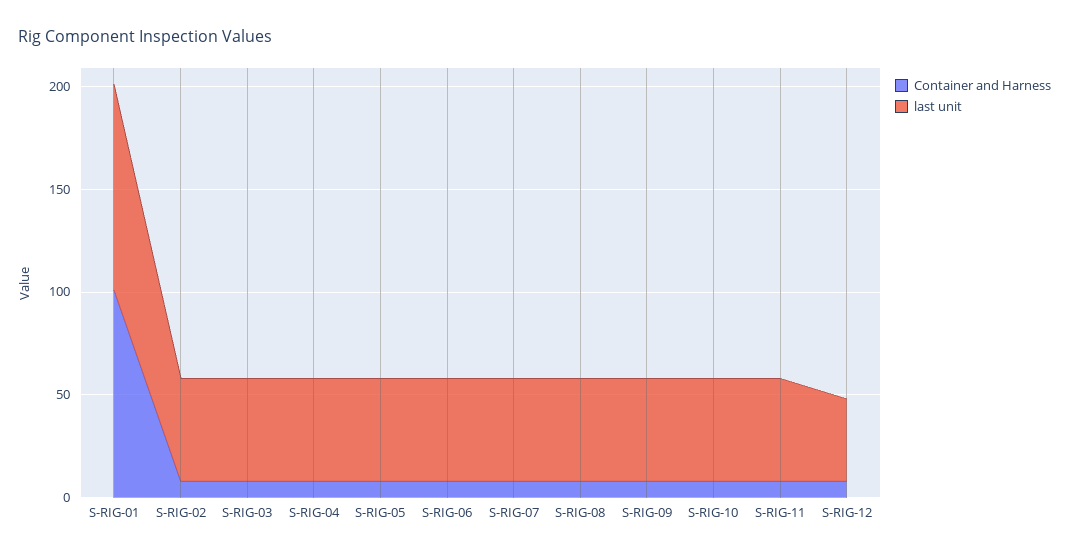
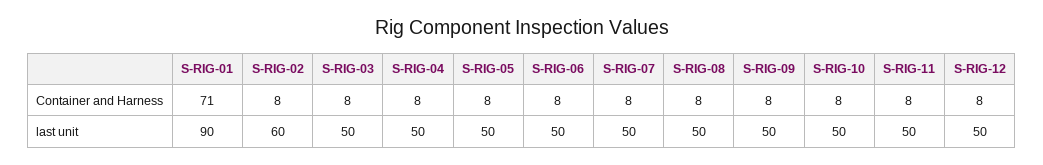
  {
    "Container and Harness": {
-     "S-RIG-01": 100,
+     "S-RIG-01": 71,
      "S-RIG-02": 8,
      "S-RIG-03": 8,
      "S-RIG-04": 8,
      "S-RIG-05": 8,
      "S-RIG-06": 8,
      "S-RIG-07": 8,
      "S-RIG-08": 8,
      "S-RIG-09": 8,
      "S-RIG-10": 8,
      "S-RIG-11": 8,
      "S-RIG-12": 8
    },
    "last unit": {
-     "S-RIG-01": 100,
+     "S-RIG-01": 90,
-     "S-RIG-02": 50,
+     "S-RIG-02": 60,
      "S-RIG-03": 50,
      "S-RIG-04": 50,
      "S-RIG-05": 50,
      "S-RIG-06": 50,
      "S-RIG-07": 50,
      "S-RIG-08": 50,
      "S-RIG-09": 50,
      "S-RIG-10": 50,
      "S-RIG-11": 50,
-     "S-RIG-12": 40
+     "S-RIG-12": 50
    }
  }

